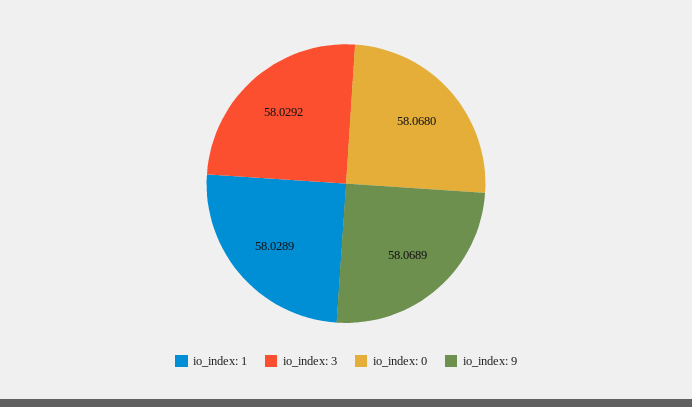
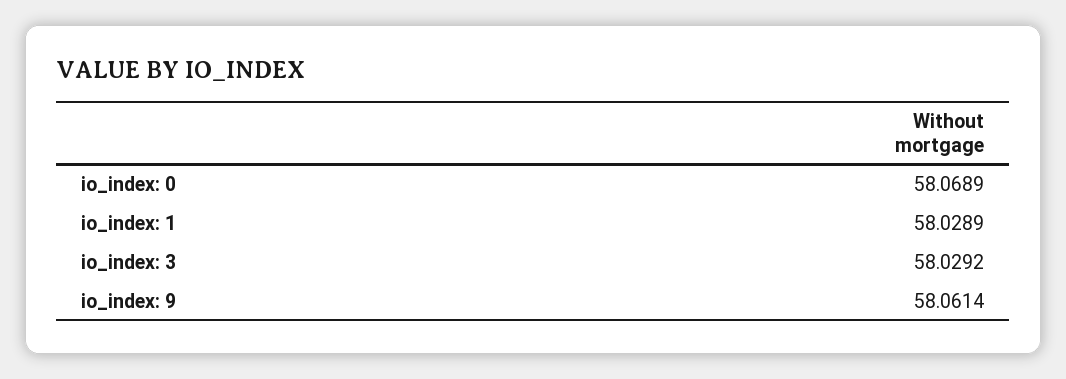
  {
    "io_index: 1": 58.0289,
    "io_index: 3": 58.0292,
-   "io_index: 0": 58.068,
+   "io_index: 0": 58.0689,
-   "io_index: 9": 58.0689
+   "io_index: 9": 58.0614
  }

